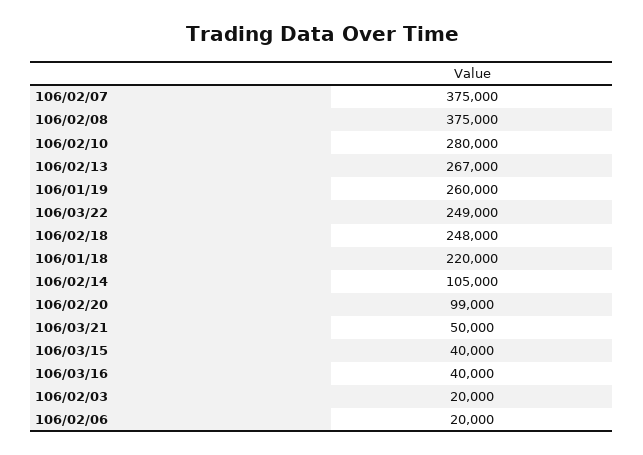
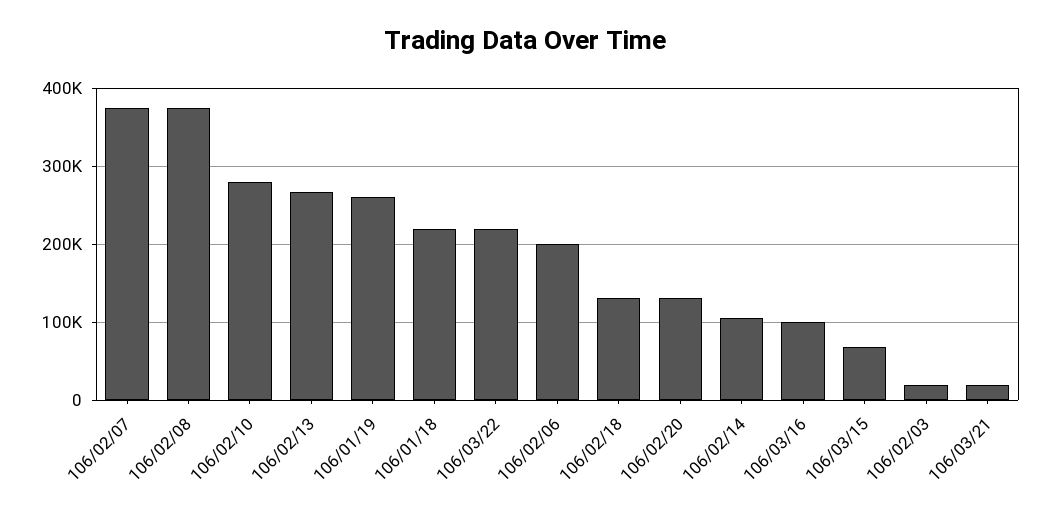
  {
    "106/02/07": 375000,
    "106/02/08": 375000,
    "106/02/10": 280000,
    "106/02/13": 267000,
    "106/01/19": 260000,
-   "106/03/22": 249000,
+   "106/03/22": 220000,
-   "106/02/18": 248000,
+   "106/02/18": 130000,
    "106/01/18": 220000,
    "106/02/14": 105000,
-   "106/02/20": 99000,
+   "106/02/20": 130000,
-   "106/03/21": 50000,
+   "106/03/21": 20000,
-   "106/03/15": 40000,
+   "106/03/15": 70000,
-   "106/03/16": 40000,
+   "106/03/16": 100000,
    "106/02/03": 20000,
-   "106/02/06": 20000
+   "106/02/06": 200000
  }

